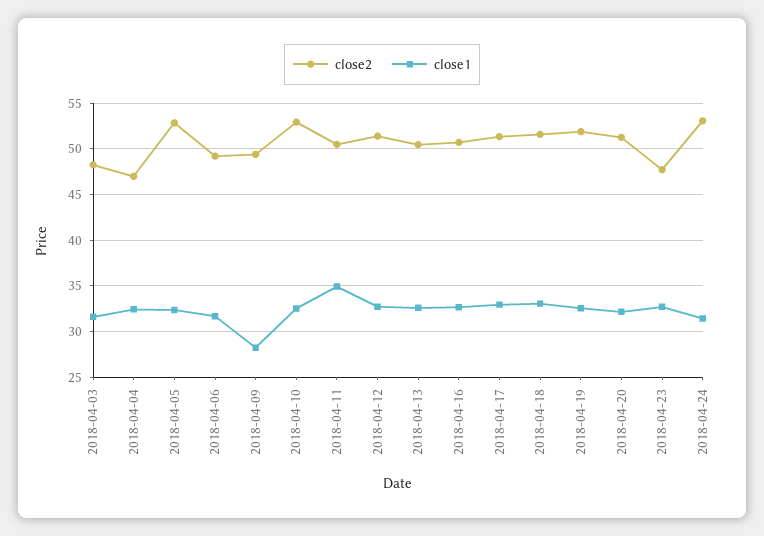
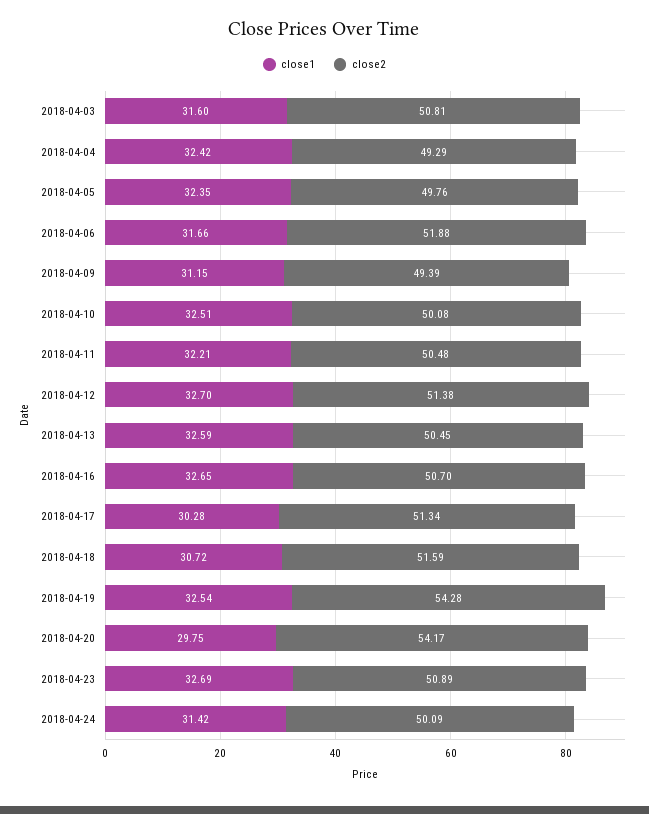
  {
    "close2": {
-     "2018-04-03": 48,
+     "2018-04-03": 50.81,
-     "2018-04-04": 47,
+     "2018-04-04": 49.29,
-     "2018-04-05": 53,
+     "2018-04-05": 49.76,
-     "2018-04-06": 49,
+     "2018-04-06": 51.88,
      "2018-04-09": 49.39,
-     "2018-04-10": 53,
+     "2018-04-10": 50.08,
      "2018-04-11": 50.48,
      "2018-04-12": 51.38,
      "2018-04-13": 50.45,
      "2018-04-16": 50.7,
      "2018-04-17": 51.34,
      "2018-04-18": 51.59,
-     "2018-04-19": 52,
+     "2018-04-19": 54.28,
-     "2018-04-20": 51,
+     "2018-04-20": 54.17,
-     "2018-04-23": 48,
+     "2018-04-23": 50.89,
-     "2018-04-24": 53
+     "2018-04-24": 50.09
    },
    "close1": {
      "2018-04-03": 31.6,
      "2018-04-04": 32.42,
      "2018-04-05": 32.35,
      "2018-04-06": 31.66,
-     "2018-04-09": 28,
+     "2018-04-09": 31.15,
      "2018-04-10": 32.51,
-     "2018-04-11": 35,
+     "2018-04-11": 32.21,
      "2018-04-12": 32.7,
      "2018-04-13": 32.59,
      "2018-04-16": 32.65,
-     "2018-04-17": 33,
+     "2018-04-17": 30.28,
-     "2018-04-18": 33,
+     "2018-04-18": 30.72,
      "2018-04-19": 32.54,
-     "2018-04-20": 32,
+     "2018-04-20": 29.75,
      "2018-04-23": 32.69,
      "2018-04-24": 31.42
    }
  }

